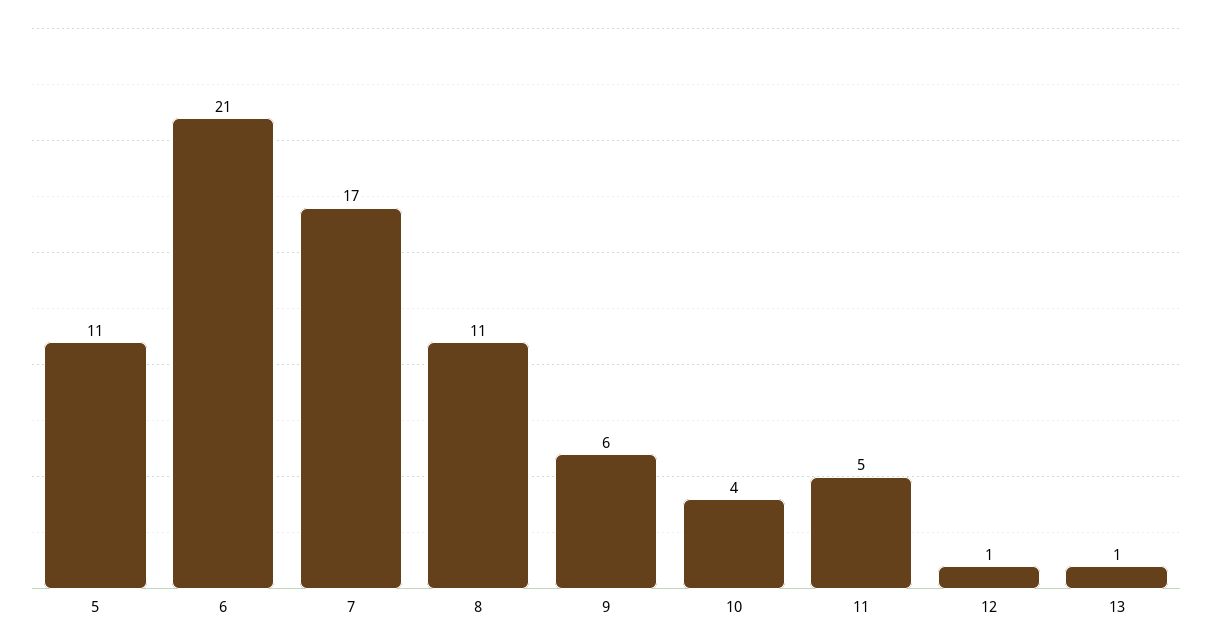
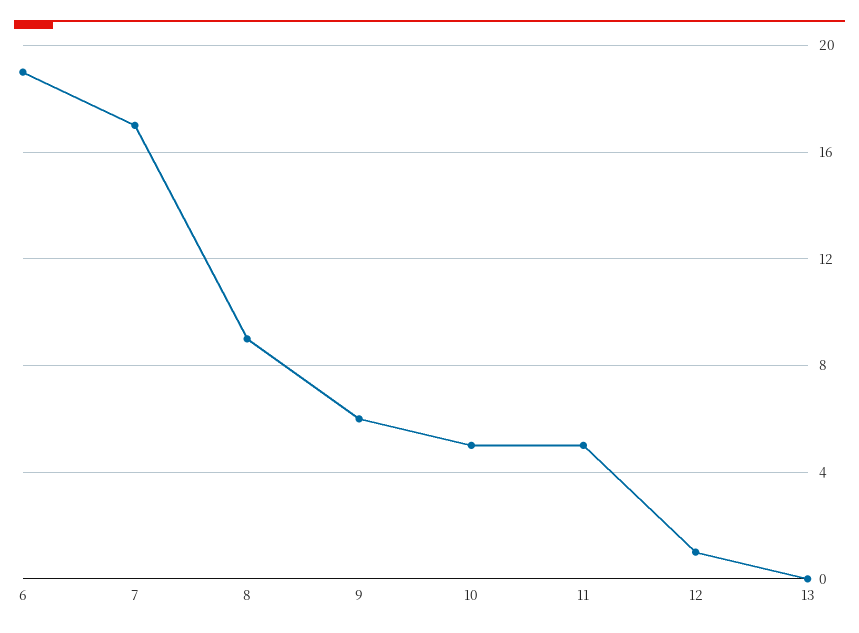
  {
-   "5": 11,
-   "6": 21,
+   "6": 19,
    "7": 17,
-   "8": 11,
+   "8": 9,
    "9": 6,
-   "10": 4,
+   "10": 5,
    "11": 5,
    "12": 1,
-   "13": 1
+   "13": 0
  }

